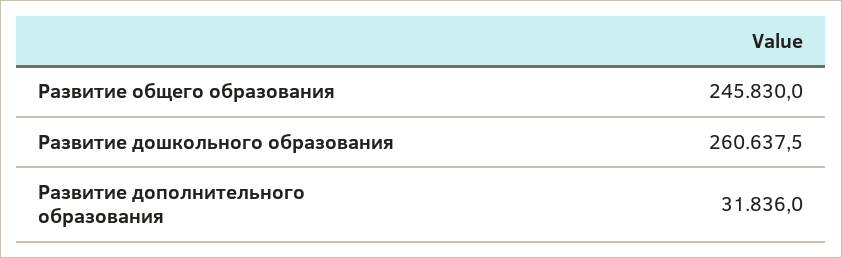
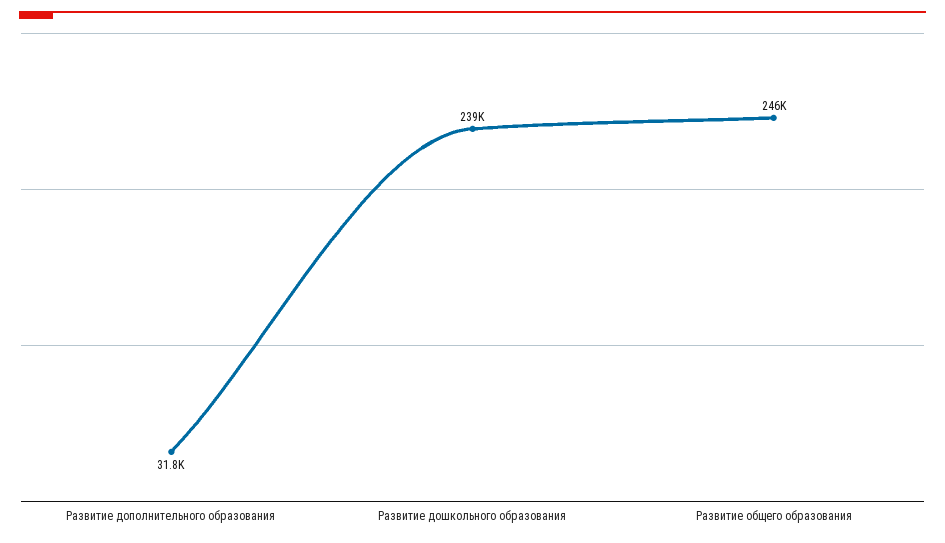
  {
    "Развитие общего образования": 245830,
-   "Развитие дошкольного образования": 260637.5,
+   "Развитие дошкольного образования": 239000,
    "Развитие дополнительного образования": 31836
  }

